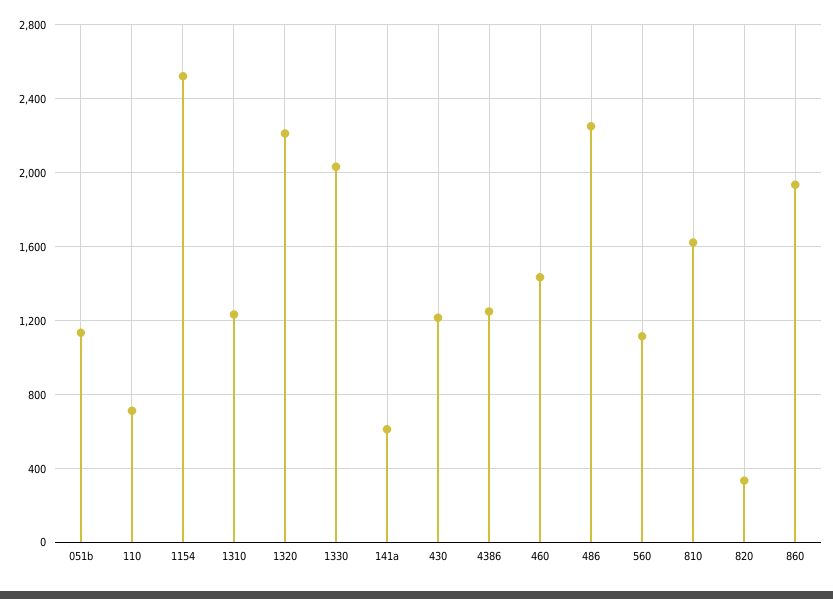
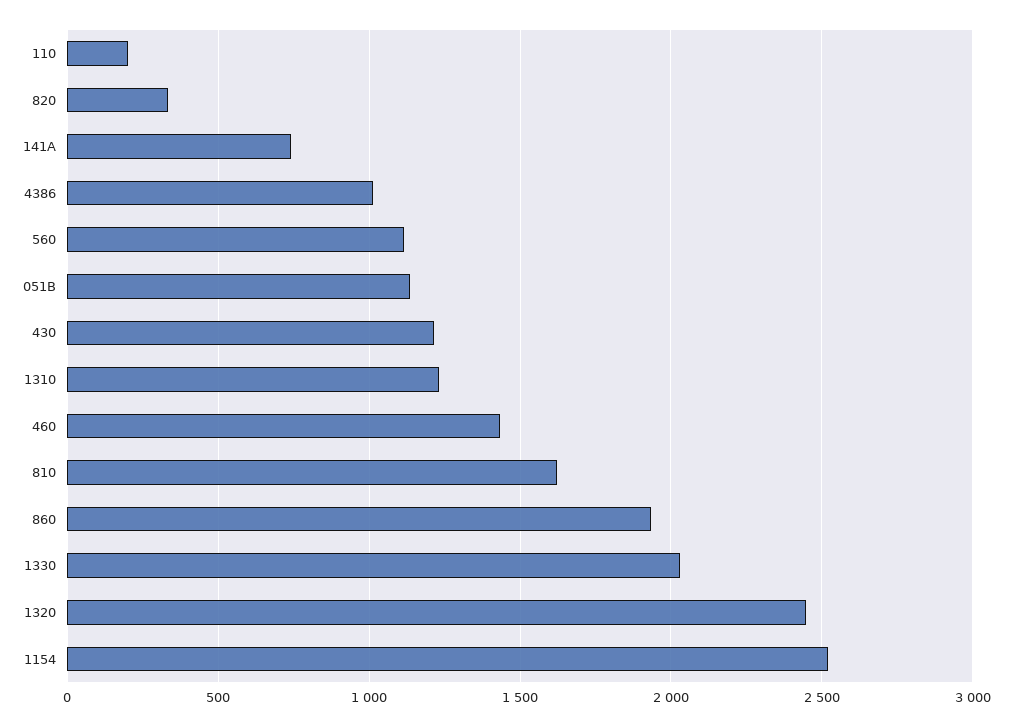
  {
    "051b": 1150,
-   "110": 700,
+   "110": 200,
    "1154": 2500,
    "1310": 1250,
-   "1320": 2200,
+   "1320": 2450,
    "1330": 2050,
-   "141a": 600,
+   "141a": 750,
    "430": 1200,
-   "4386": 1250,
+   "4386": 1000,
    "460": 1450,
-   "486": 2250,
    "560": 1100,
    "810": 1600,
    "820": 350,
    "860": 1950
  }

